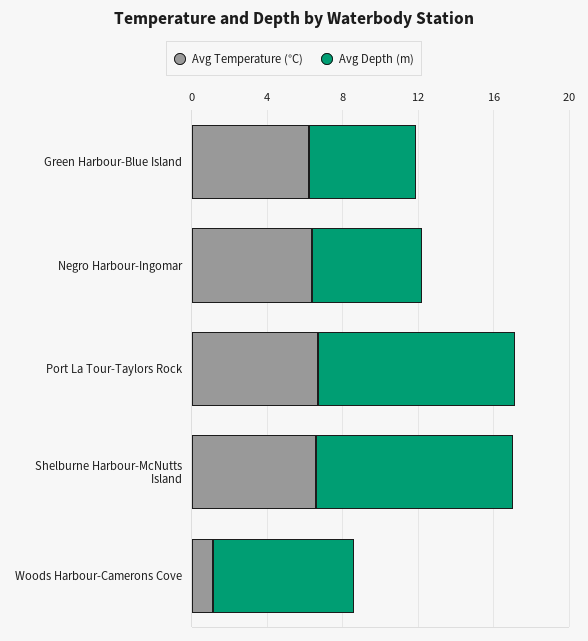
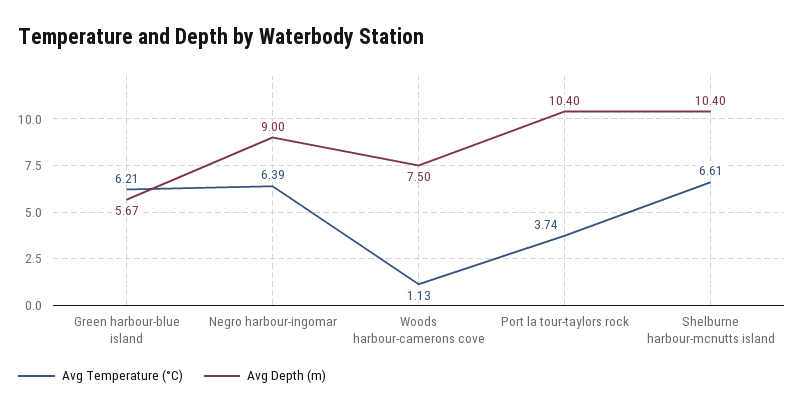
  {
    "Avg Temperature (°C)": {
      "Green Harbour-Blue Island": 6.21,
      "Negro Harbour-Ingomar": 6.39,
-     "Port La Tour-Taylors Rock": 7,
+     "Port La Tour-Taylors Rock": 3.74,
      "Shelburne Harbour-McNutts Island": 6.61,
      "Woods Harbour-Camerons Cove": 1.13
    },
    "Avg Depth (m)": {
      "Green Harbour-Blue Island": 5.67,
-     "Negro Harbour-Ingomar": 6,
+     "Negro Harbour-Ingomar": 9,
      "Port La Tour-Taylors Rock": 10.4,
      "Shelburne Harbour-McNutts Island": 10.4,
      "Woods Harbour-Camerons Cove": 7.5
    }
  }

